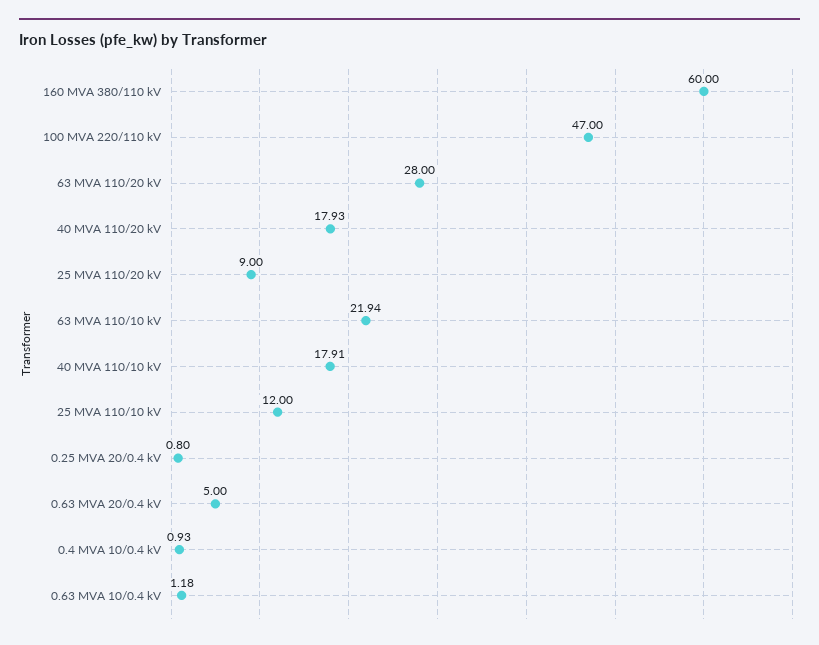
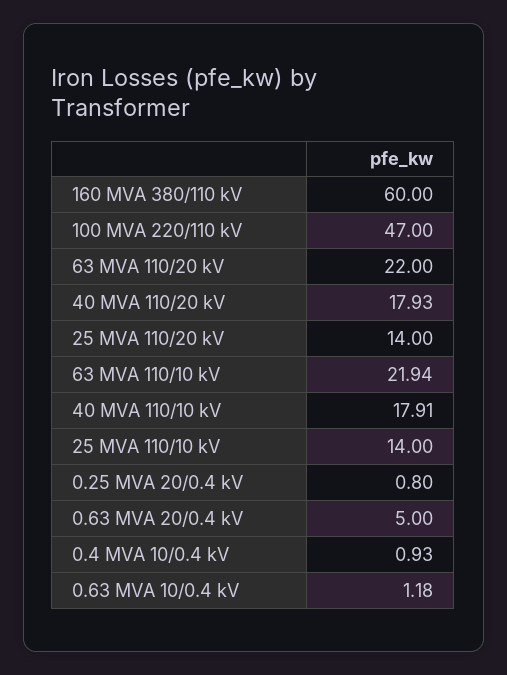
  {
    "160 MVA 380/110 kV": 60,
    "100 MVA 220/110 kV": 47,
-   "63 MVA 110/20 kV": 28,
+   "63 MVA 110/20 kV": 22,
    "40 MVA 110/20 kV": 17.93,
-   "25 MVA 110/20 kV": 9,
+   "25 MVA 110/20 kV": 14,
    "63 MVA 110/10 kV": 21.94,
    "40 MVA 110/10 kV": 17.91,
-   "25 MVA 110/10 kV": 12,
+   "25 MVA 110/10 kV": 14,
    "0.25 MVA 20/0.4 kV": 0.8,
    "0.63 MVA 20/0.4 kV": 5,
    "0.4 MVA 10/0.4 kV": 0.93,
    "0.63 MVA 10/0.4 kV": 1.18
  }

